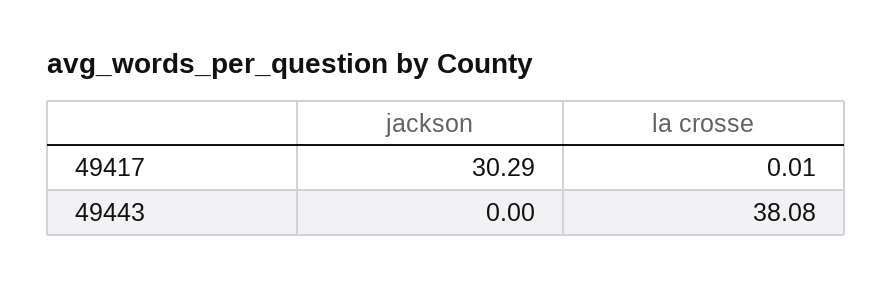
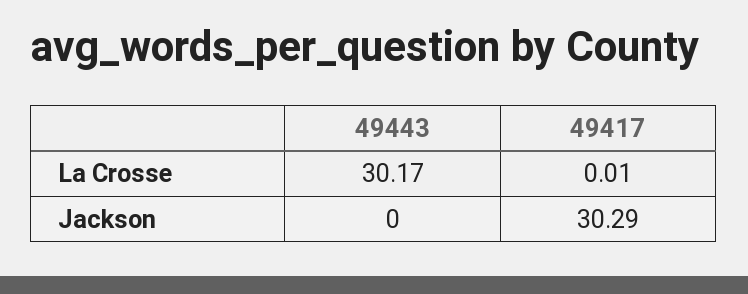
  {
    "jackson": {
      "49417": 30.29,
      "49443": 0
    },
    "la crosse": {
      "49417": 0.01,
-     "49443": 38.08
+     "49443": 30.17
    }
  }

